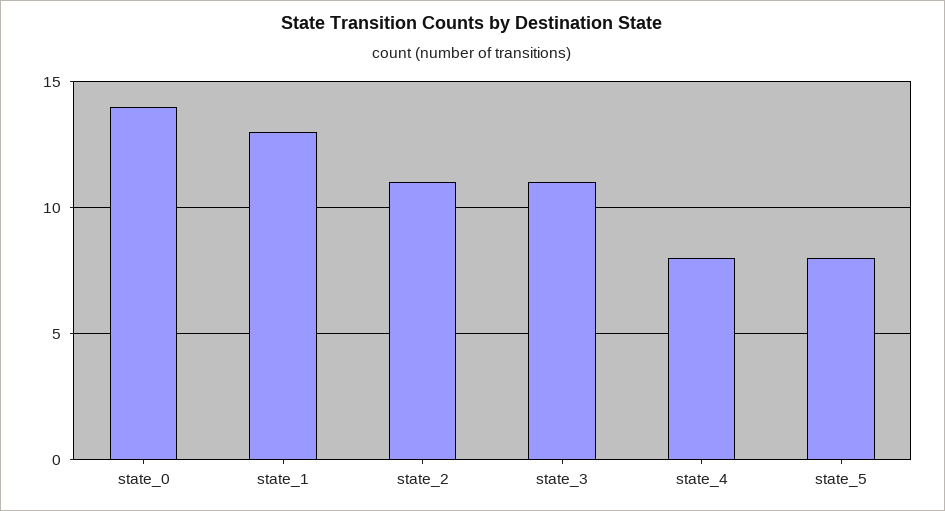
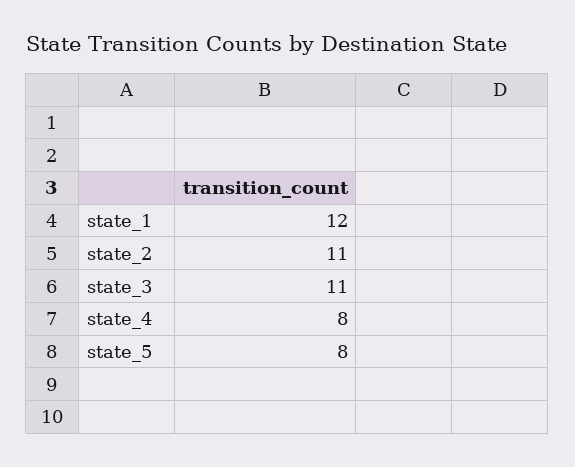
  {
-   "state_0": 14,
-   "state_1": 13,
+   "state_1": 12,
    "state_2": 11,
    "state_3": 11,
    "state_4": 8,
    "state_5": 8
  }

